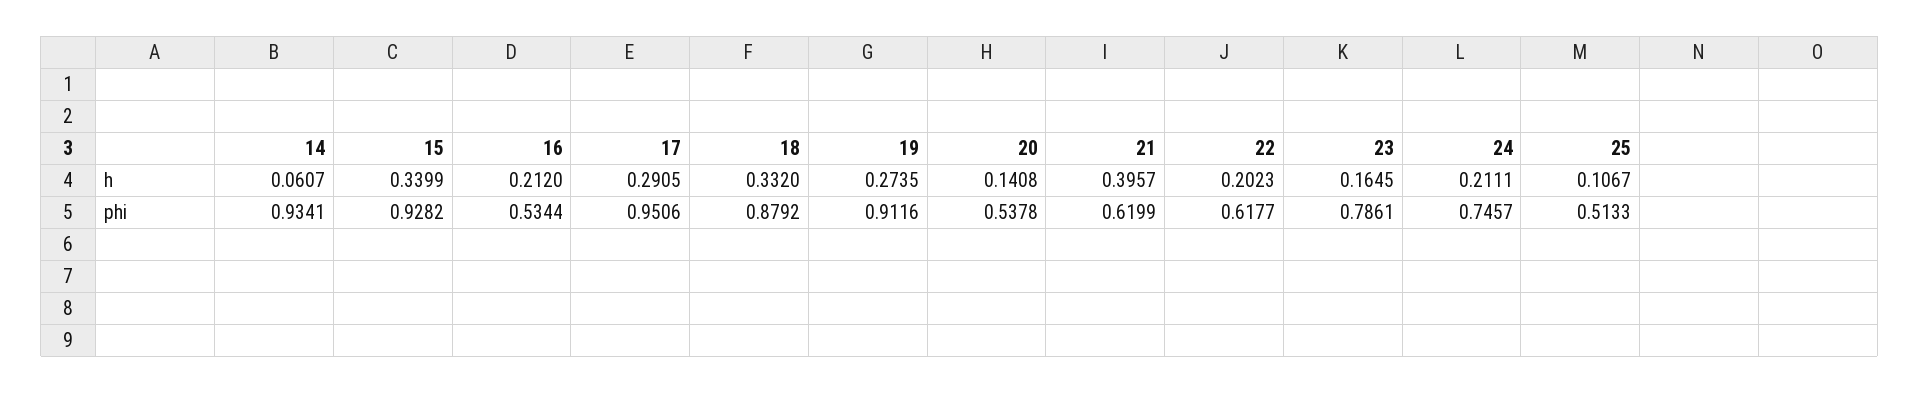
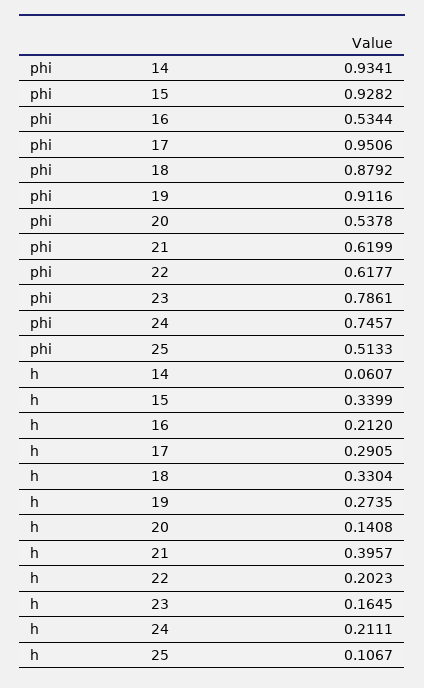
  {
    "14": {
      "h": 0.0607,
      "phi": 0.9341
    },
    "15": {
      "h": 0.3399,
      "phi": 0.9282
    },
    "16": {
      "h": 0.212,
      "phi": 0.5344
    },
    "17": {
      "h": 0.2905,
      "phi": 0.9506
    },
    "18": {
-     "h": 0.332,
+     "h": 0.3304,
      "phi": 0.8792
    },
    "19": {
      "h": 0.2735,
      "phi": 0.9116
    },
    "20": {
      "h": 0.1408,
      "phi": 0.5378
    },
    "21": {
      "h": 0.3957,
      "phi": 0.6199
    },
    "22": {
      "h": 0.2023,
      "phi": 0.6177
    },
    "23": {
      "h": 0.1645,
      "phi": 0.7861
    },
    "24": {
      "h": 0.2111,
      "phi": 0.7457
    },
    "25": {
      "h": 0.1067,
      "phi": 0.5133
    }
  }

